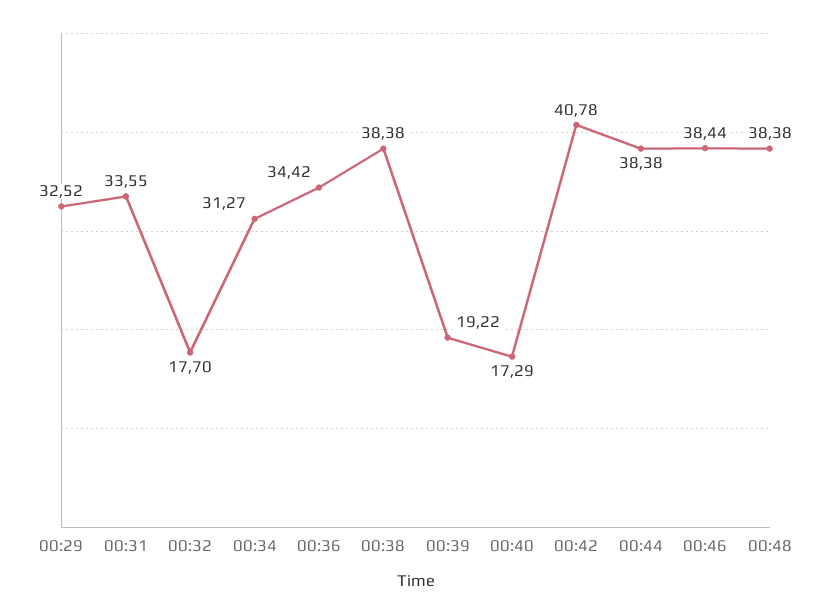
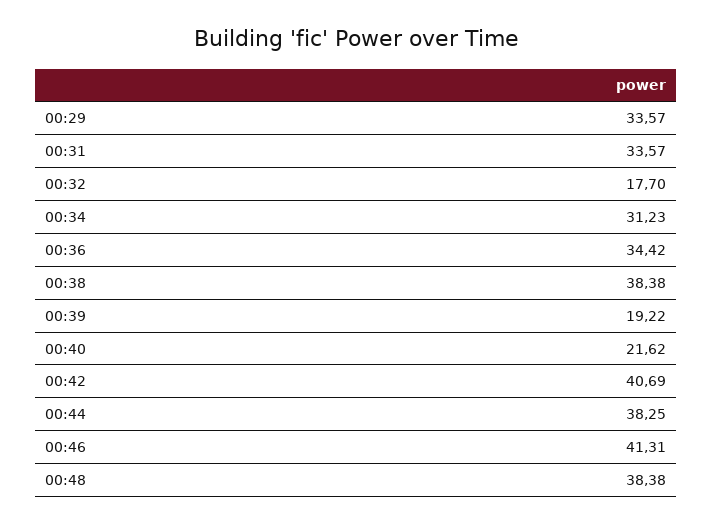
  {
-   "00:29": 32.52,
+   "00:29": 33.57,
-   "00:31": 33.55,
+   "00:31": 33.57,
    "00:32": 17.7,
-   "00:34": 31.27,
+   "00:34": 31.23,
    "00:36": 34.42,
    "00:38": 38.38,
    "00:39": 19.22,
-   "00:40": 17.29,
+   "00:40": 21.62,
-   "00:42": 40.78,
+   "00:42": 40.69,
-   "00:44": 38.38,
+   "00:44": 38.25,
-   "00:46": 38.44,
+   "00:46": 41.31,
    "00:48": 38.38
  }

